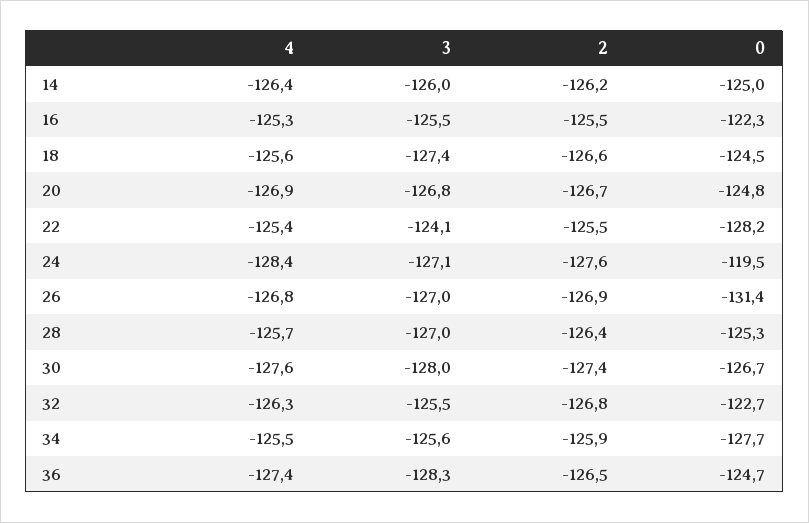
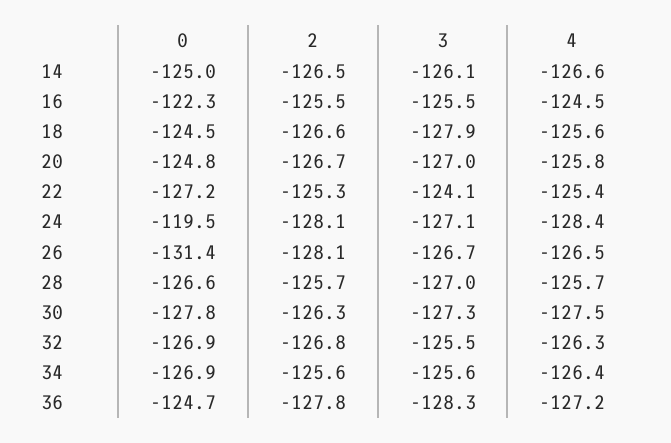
  {
    "4": {
-     "14": -126.4,
+     "14": -126.6,
-     "16": -125.3,
+     "16": -124.5,
      "18": -125.6,
-     "20": -126.9,
+     "20": -125.8,
      "22": -125.4,
      "24": -128.4,
-     "26": -126.8,
+     "26": -126.5,
      "28": -125.7,
-     "30": -127.6,
+     "30": -127.5,
      "32": -126.3,
-     "34": -125.5,
+     "34": -126.4,
-     "36": -127.4
+     "36": -127.2
    },
    "3": {
-     "14": -126,
+     "14": -126.1,
      "16": -125.5,
-     "18": -127.4,
+     "18": -127.9,
-     "20": -126.8,
+     "20": -127,
      "22": -124.1,
      "24": -127.1,
-     "26": -127,
+     "26": -126.7,
      "28": -127,
-     "30": -128,
+     "30": -127.3,
      "32": -125.5,
      "34": -125.6,
      "36": -128.3
    },
    "2": {
-     "14": -126.2,
+     "14": -126.5,
      "16": -125.5,
      "18": -126.6,
      "20": -126.7,
-     "22": -125.5,
+     "22": -125.3,
-     "24": -127.6,
+     "24": -128.1,
-     "26": -126.9,
+     "26": -128.1,
-     "28": -126.4,
+     "28": -125.7,
-     "30": -127.4,
+     "30": -126.3,
      "32": -126.8,
-     "34": -125.9,
+     "34": -125.6,
-     "36": -126.5
+     "36": -127.8
    },
    "0": {
      "14": -125,
      "16": -122.3,
      "18": -124.5,
      "20": -124.8,
-     "22": -128.2,
+     "22": -127.2,
      "24": -119.5,
      "26": -131.4,
-     "28": -125.3,
+     "28": -126.6,
-     "30": -126.7,
+     "30": -127.8,
-     "32": -122.7,
+     "32": -126.9,
-     "34": -127.7,
+     "34": -126.9,
      "36": -124.7
    }
  }

